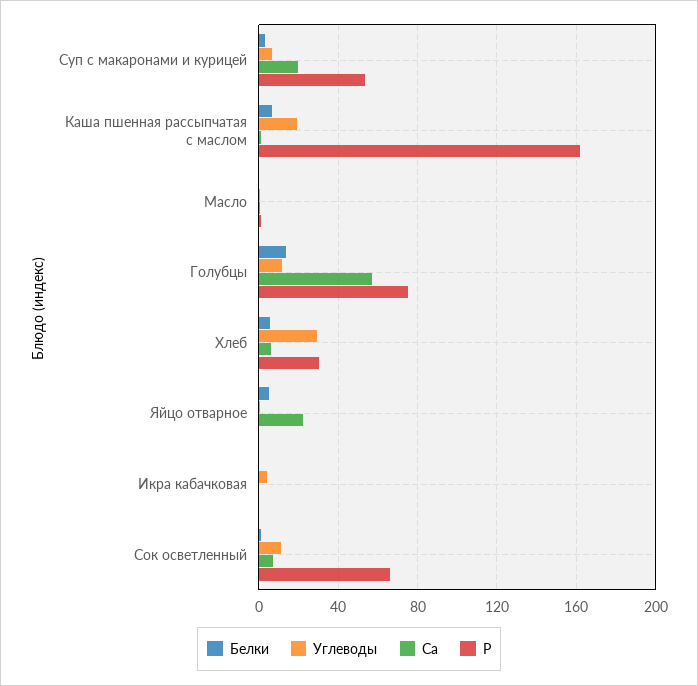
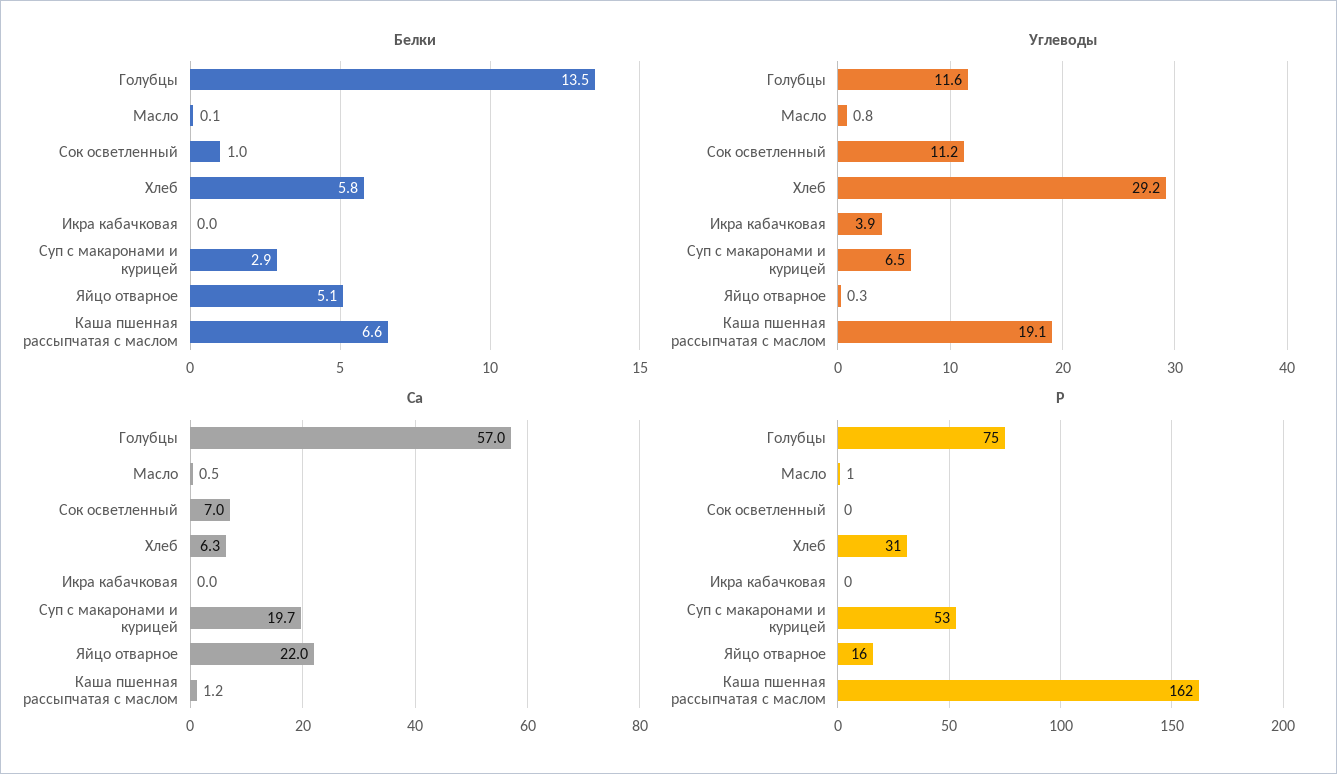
  {
    "Белки": {
      "Суп с макаронами и курицей": 2.9,
      "Каша пшенная рассыпчатая с маслом": 6.6,
      "Масло": 0.1,
      "Голубцы": 13.5,
      "Хлеб": 5.8,
      "Яйцо отварное": 5.1,
      "Икра кабачковая": 0,
      "Сок осветленный": 1
    },
    "Углеводы": {
      "Суп с макаронами и курицей": 6.5,
      "Каша пшенная рассыпчатая с маслом": 19.1,
      "Масло": 0.8,
      "Голубцы": 11.6,
      "Хлеб": 29.2,
      "Яйцо отварное": 0.3,
      "Икра кабачковая": 3.9,
      "Сок осветленный": 11.2
    },
    "Са": {
      "Суп с макаронами и курицей": 19.7,
      "Каша пшенная рассыпчатая с маслом": 1.2,
      "Масло": 0.5,
      "Голубцы": 57,
      "Хлеб": 6.3,
      "Яйцо отварное": 22,
      "Икра кабачковая": 0,
      "Сок осветленный": 7
    },
    "Р": {
      "Суп с макаронами и курицей": 53,
      "Каша пшенная рассыпчатая с маслом": 162,
      "Масло": 1,
      "Голубцы": 75,
      "Хлеб": 31,
-     "Яйцо отварное": 0,
+     "Яйцо отварное": 16,
      "Икра кабачковая": 0,
-     "Сок осветленный": 65
+     "Сок осветленный": 0
    }
  }

